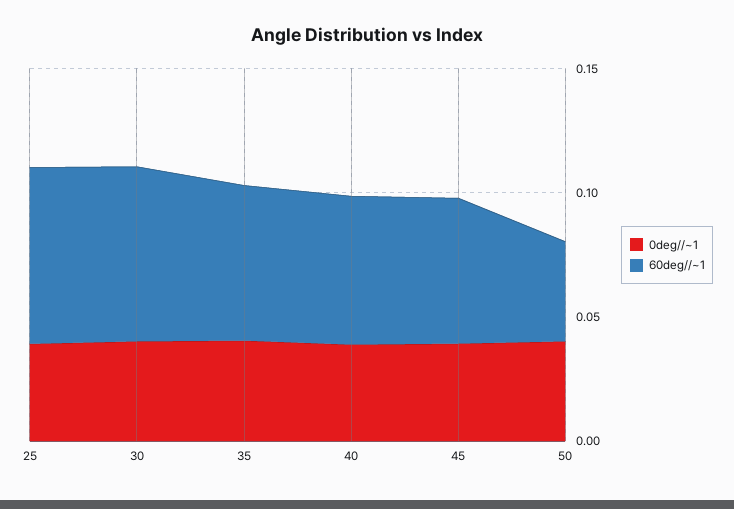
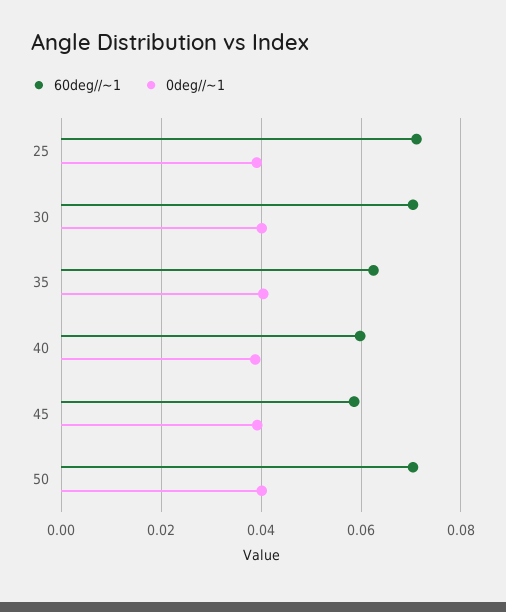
  {
    "0deg//~1": {
      "25": 0.04,
      "30": 0.04,
      "35": 0.04,
      "40": 0.038,
      "45": 0.04,
      "50": 0.04
    },
    "60deg//~1": {
      "25": 0.072,
      "30": 0.07,
      "35": 0.062,
      "40": 0.06,
      "45": 0.058,
-     "50": 0.04
+     "50": 0.07
    }
  }

